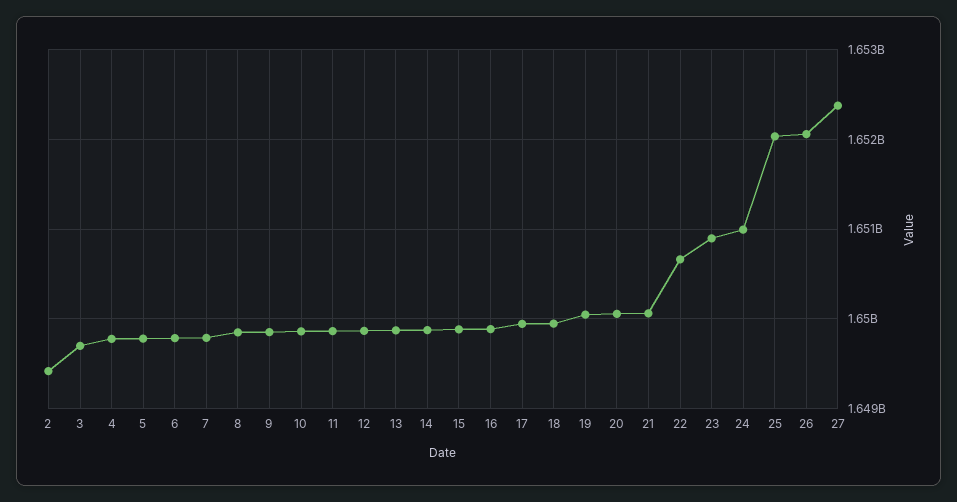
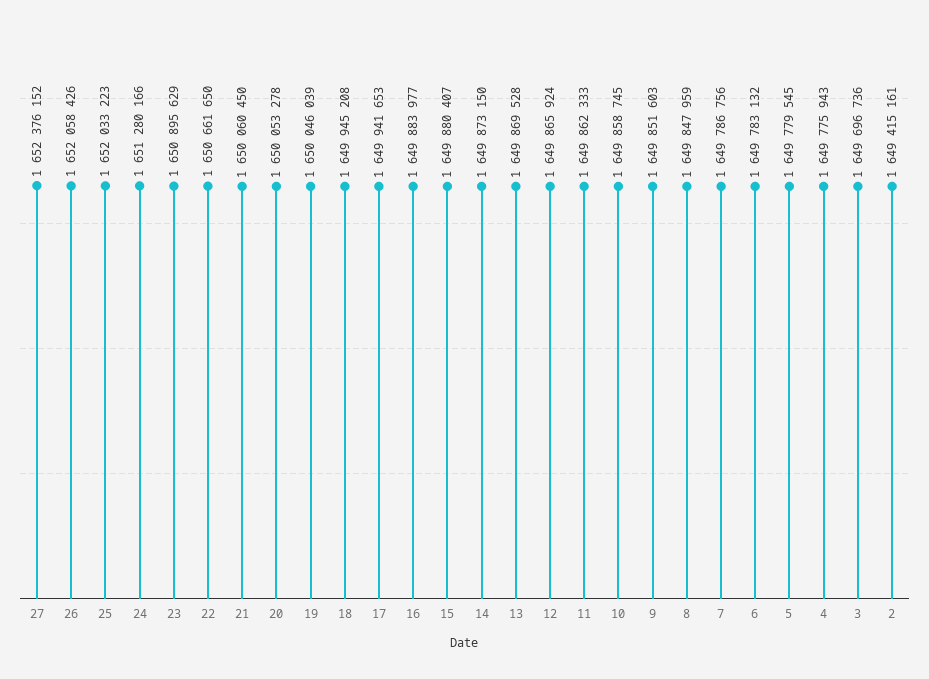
  {
    "2": 1649415161,
    "3": 1649696736,
    "4": 1649775943,
    "5": 1649779545,
    "6": 1649783132,
    "7": 1649786756,
    "8": 1649847959,
    "9": 1649851603,
    "10": 1649858745,
    "11": 1649862333,
    "12": 1649865924,
    "13": 1649869528,
    "14": 1649873150,
    "15": 1649880407,
    "16": 1649883977,
    "17": 1649941653,
    "18": 1649945208,
    "19": 1650046039,
    "20": 1650053278,
    "21": 1650060450,
    "22": 1650661650,
    "23": 1650895629,
-   "24": 1651000000,
+   "24": 1651280166,
    "25": 1652033223,
    "26": 1652058426,
    "27": 1652376152
  }

